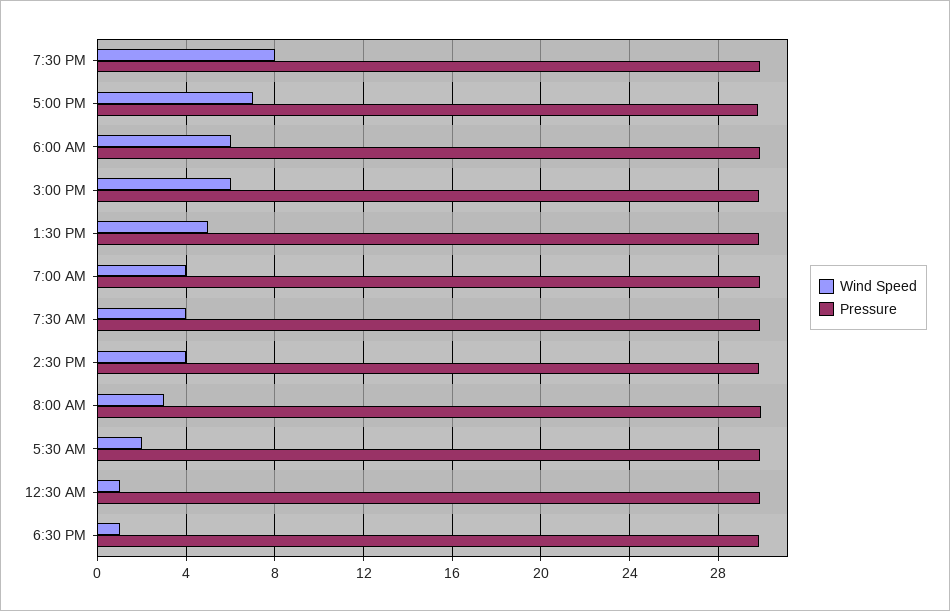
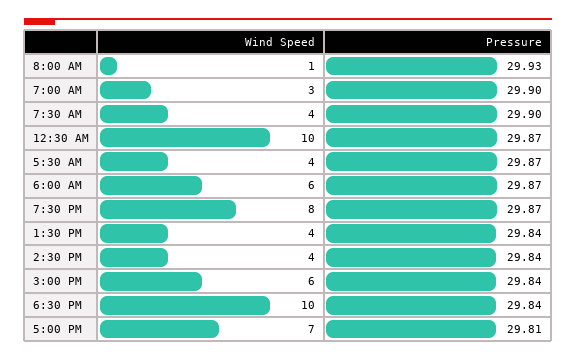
  {
    "Wind Speed": {
      "7:30 PM": 8,
      "5:00 PM": 7,
      "6:00 AM": 6,
      "3:00 PM": 6,
-     "1:30 PM": 5,
+     "1:30 PM": 4,
-     "7:00 AM": 4,
+     "7:00 AM": 3,
      "7:30 AM": 4,
      "2:30 PM": 4,
-     "8:00 AM": 3,
+     "8:00 AM": 1,
-     "5:30 AM": 2,
+     "5:30 AM": 4,
-     "12:30 AM": 1,
+     "12:30 AM": 10,
-     "6:30 PM": 1
+     "6:30 PM": 10
    },
    "Pressure": {
      "7:30 PM": 29.87,
      "5:00 PM": 29.81,
      "6:00 AM": 29.87,
      "3:00 PM": 29.84,
      "1:30 PM": 29.84,
      "7:00 AM": 29.9,
      "7:30 AM": 29.9,
      "2:30 PM": 29.84,
      "8:00 AM": 29.93,
      "5:30 AM": 29.87,
      "12:30 AM": 29.87,
      "6:30 PM": 29.84
    }
  }

